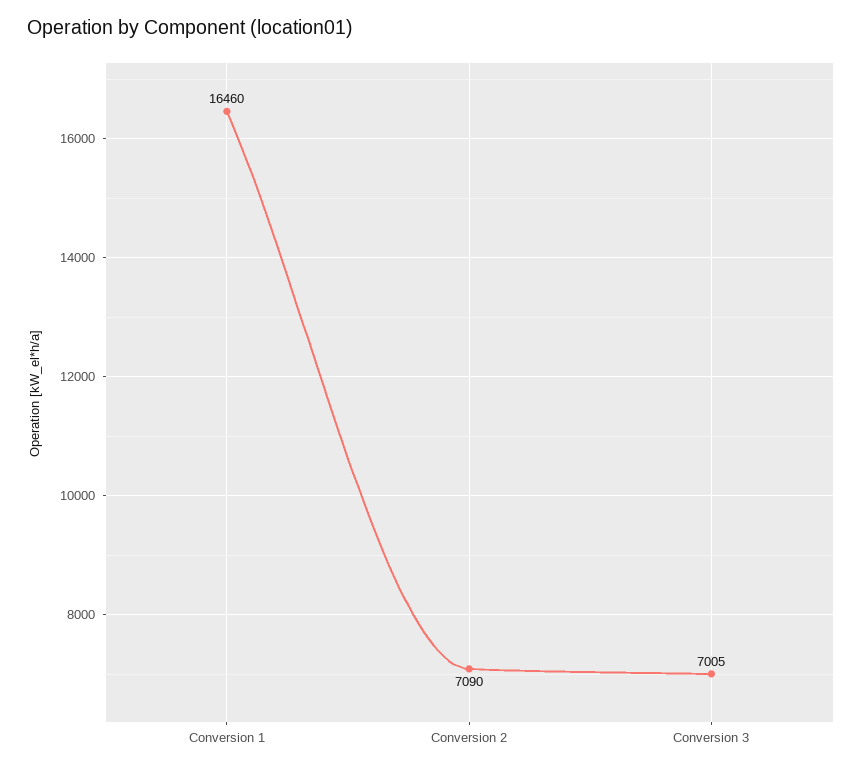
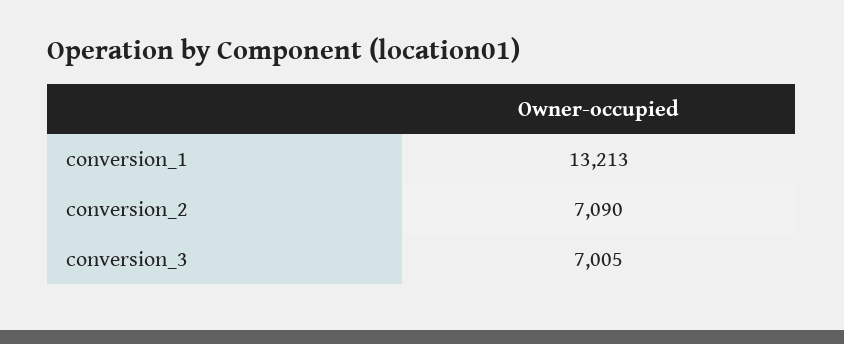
  {
-   "Conversion 1": 16460,
+   "Conversion 1": 13213,
    "Conversion 2": 7090,
    "Conversion 3": 7005
  }

